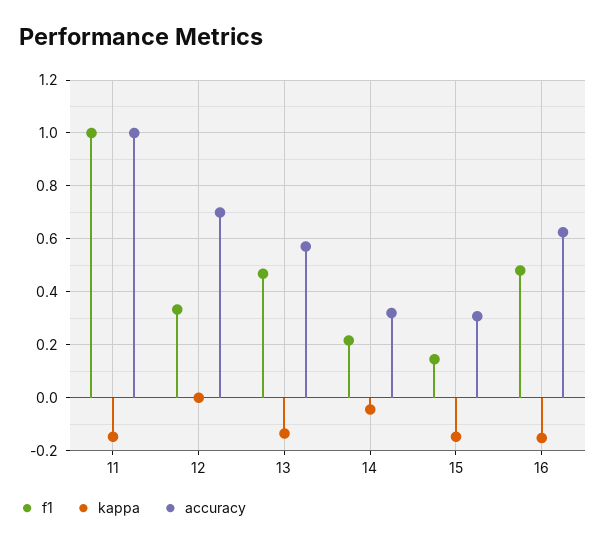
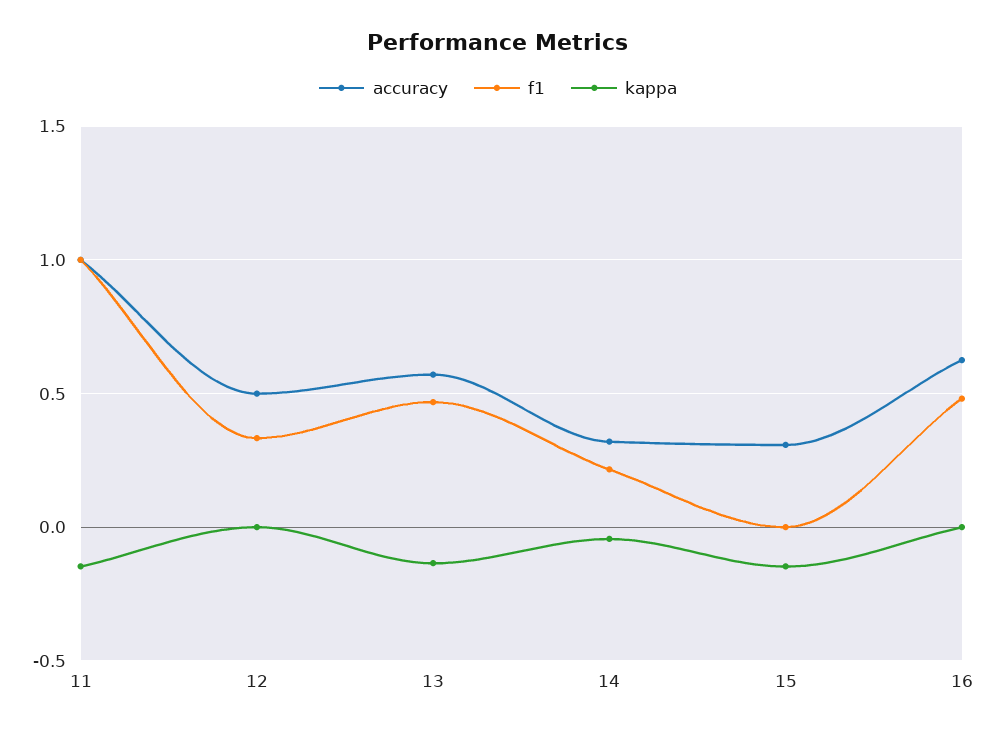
  {
    "f1": {
      "11": 1,
      "12": 0.325,
      "13": 0.475,
      "14": 0.225,
-     "15": 0.15,
+     "15": 0,
      "16": 0.475
    },
    "kappa": {
      "11": -0.15,
      "12": 0,
      "13": -0.125,
      "14": -0.05,
      "15": -0.15,
-     "16": -0.15
+     "16": 0
    },
    "accuracy": {
      "11": 1,
-     "12": 0.7,
+     "12": 0.5,
      "13": 0.575,
      "14": 0.325,
      "15": 0.3,
      "16": 0.625
    }
  }

